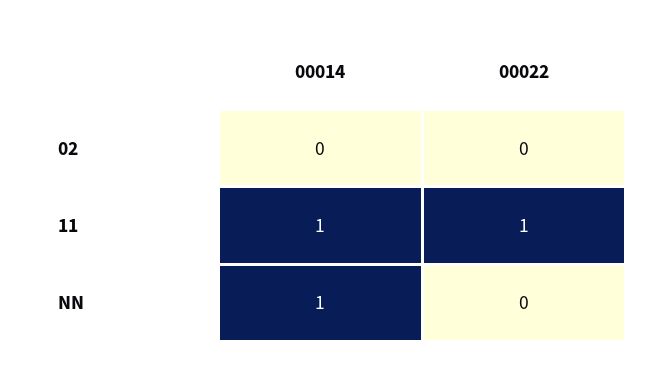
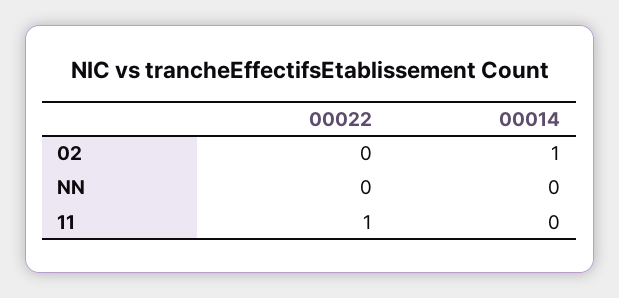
  {
    "00014": {
-     "02": 0,
+     "02": 1,
-     "11": 1,
+     "11": 0,
-     "NN": 1
+     "NN": 0
    },
    "00022": {
      "02": 0,
      "11": 1,
      "NN": 0
    }
  }

